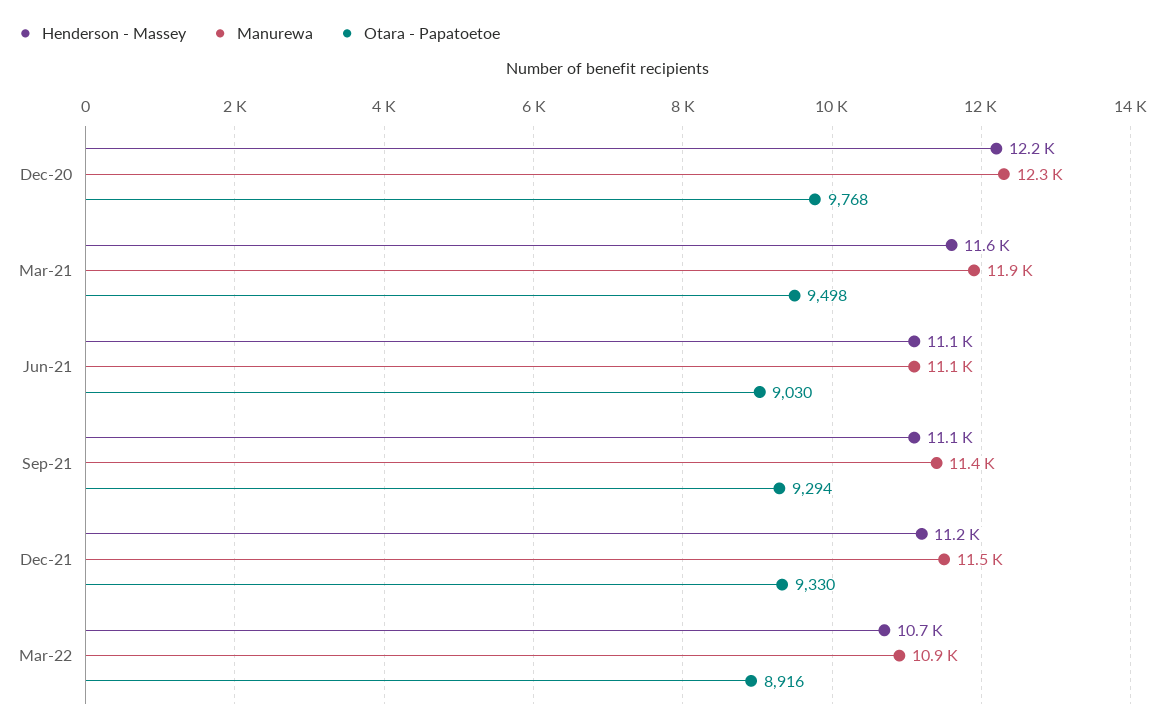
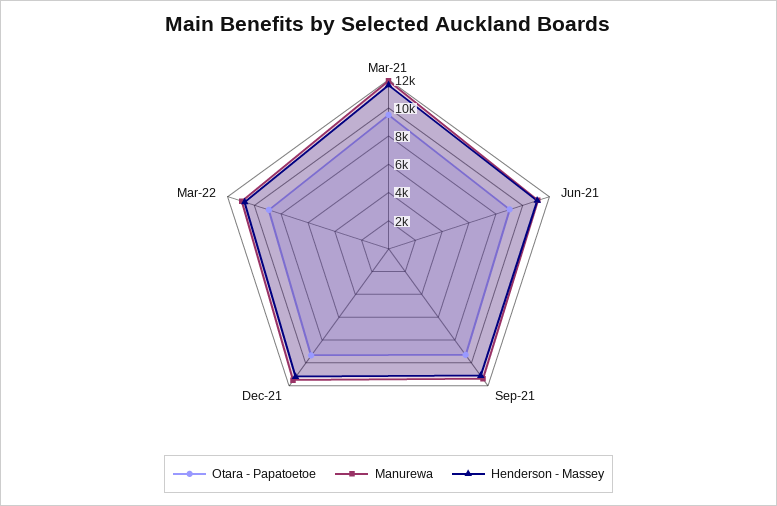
  {
    "Henderson - Massey": {
-     "Dec-20": 12200,
      "Mar-21": 11600,
      "Jun-21": 11100,
      "Sep-21": 11100,
      "Dec-21": 11200,
      "Mar-22": 10700
    },
    "Manurewa": {
-     "Dec-20": 12300,
      "Mar-21": 11900,
      "Jun-21": 11100,
      "Sep-21": 11400,
      "Dec-21": 11500,
      "Mar-22": 10900
    },
    "Otara - Papatoetoe": {
-     "Dec-20": 9768,
      "Mar-21": 9498,
      "Jun-21": 9030,
      "Sep-21": 9294,
      "Dec-21": 9330,
      "Mar-22": 8916
    }
  }

